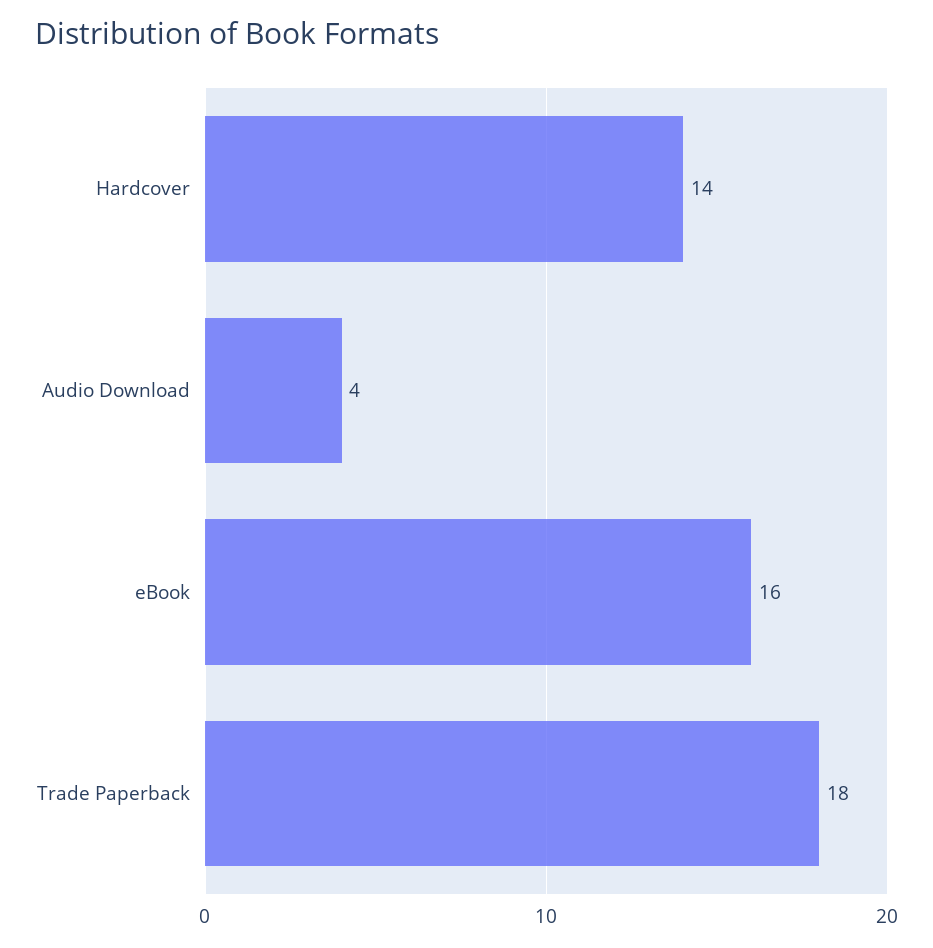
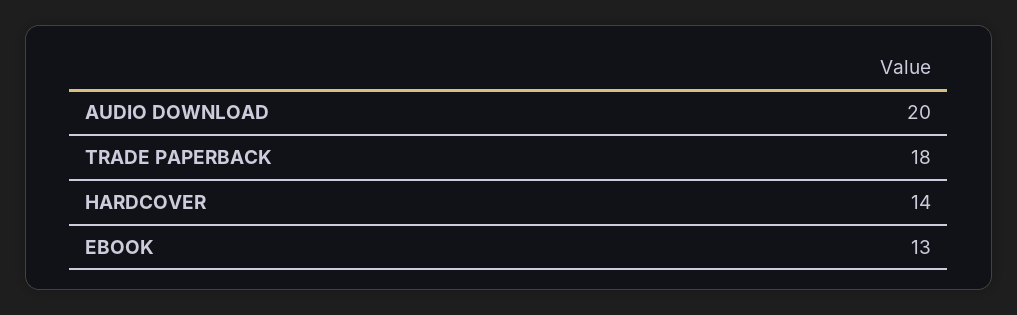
  {
    "Hardcover": 14,
-   "Audio Download": 4,
+   "Audio Download": 20,
-   "eBook": 16,
+   "eBook": 13,
    "Trade Paperback": 18
  }

